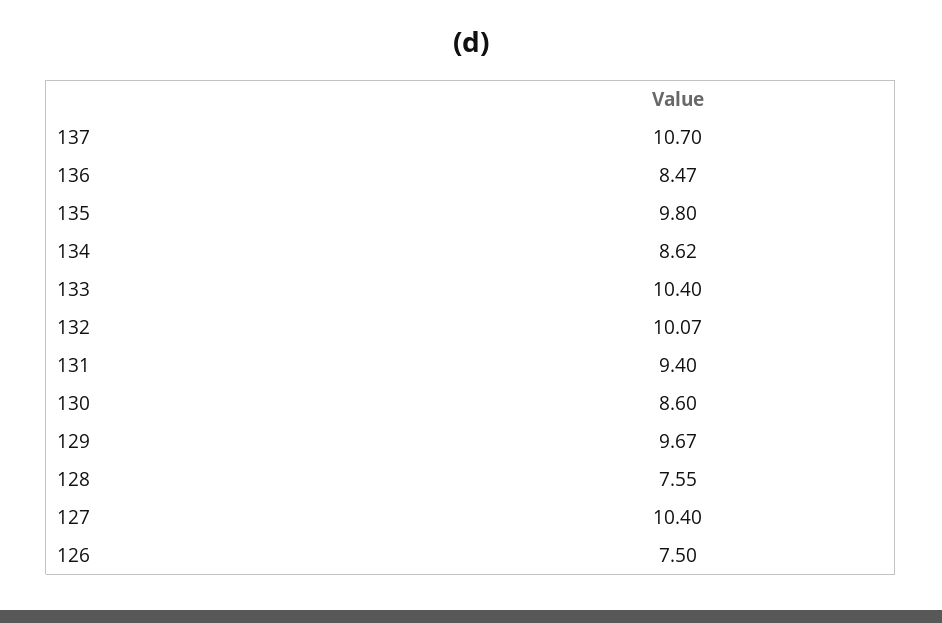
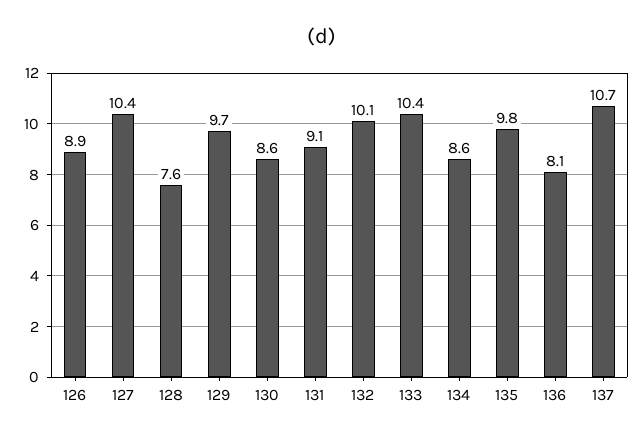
  {
    "137": 10.7,
-   "136": 8.47,
+   "136": 8.1,
    "135": 9.8,
    "134": 8.62,
    "133": 10.4,
    "132": 10.07,
-   "131": 9.4,
+   "131": 9.1,
    "130": 8.6,
    "129": 9.67,
    "128": 7.55,
    "127": 10.4,
-   "126": 7.5
+   "126": 8.9
  }

